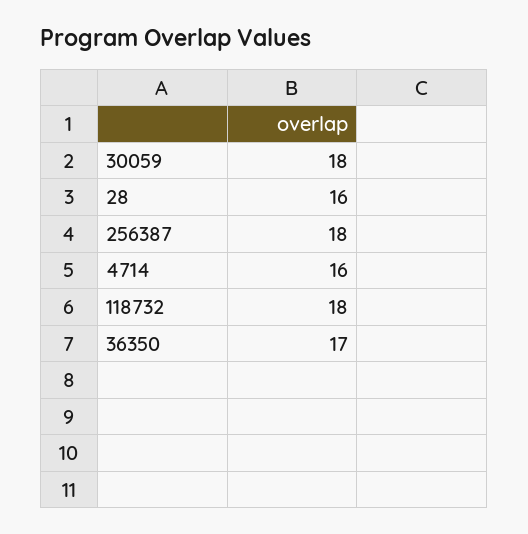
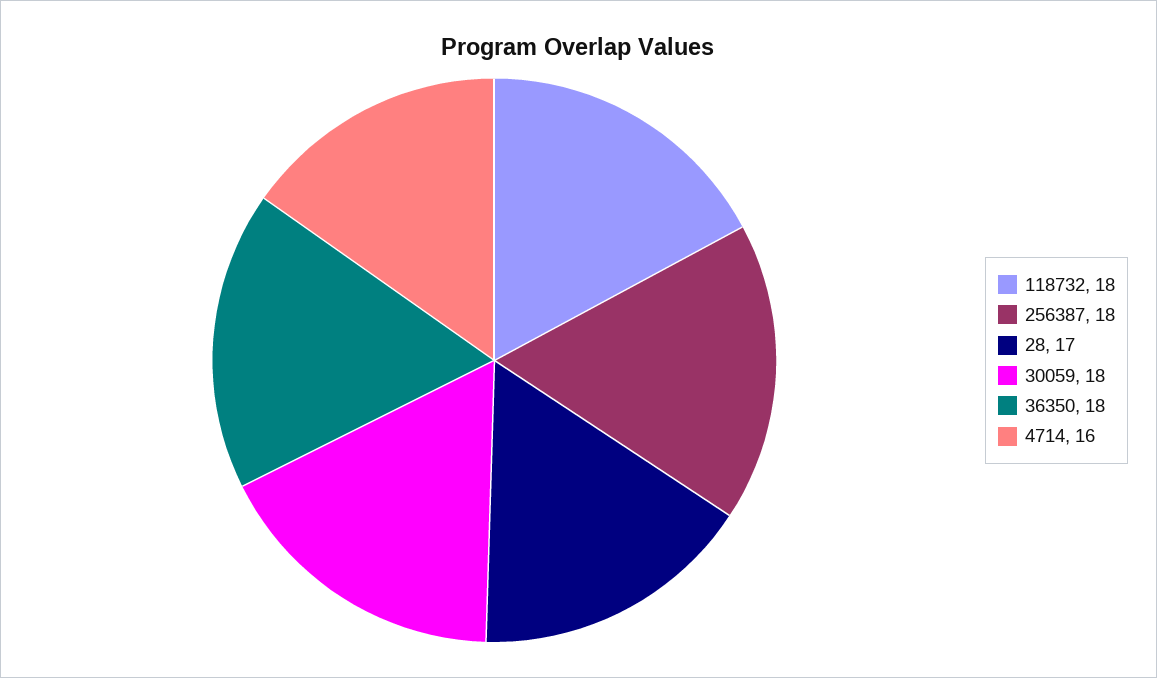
  {
    "30059": 18,
-   "28": 16,
+   "28": 17,
    "256387": 18,
    "4714": 16,
    "118732": 18,
-   "36350": 17
+   "36350": 18
  }

